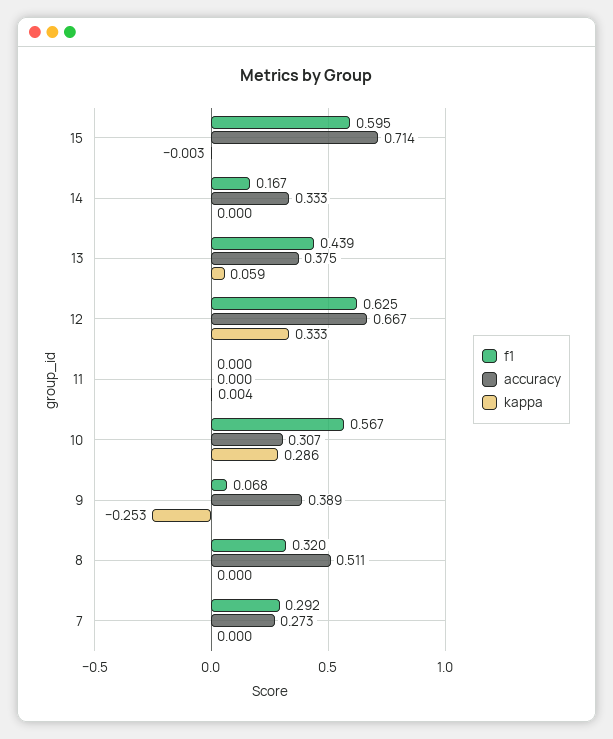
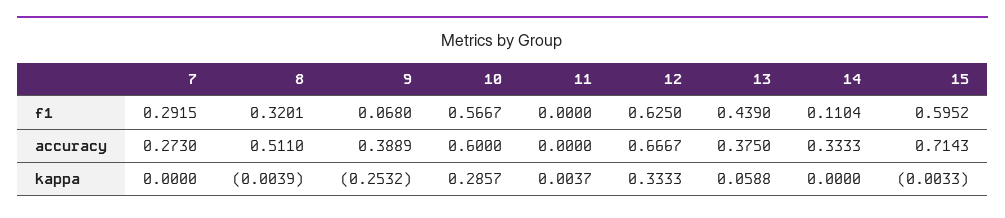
  {
    "f1": {
      "15": 0.5952,
-     "14": 0.167,
+     "14": 0.1104,
      "13": 0.439,
      "12": 0.625,
      "11": 0,
      "10": 0.5667,
      "9": 0.068,
      "8": 0.3201,
      "7": 0.2915
    },
    "accuracy": {
      "15": 0.7143,
      "14": 0.3333,
      "13": 0.375,
      "12": 0.6667,
      "11": 0,
-     "10": 0.307,
+     "10": 0.6,
      "9": 0.3889,
      "8": 0.511,
      "7": 0.273
    },
    "kappa": {
      "15": -0.0033,
      "14": 0,
      "13": 0.0588,
      "12": 0.3333,
      "11": 0.0037,
      "10": 0.2857,
      "9": -0.2532,
-     "8": 0,
+     "8": -0.0039,
      "7": 0
    }
  }

